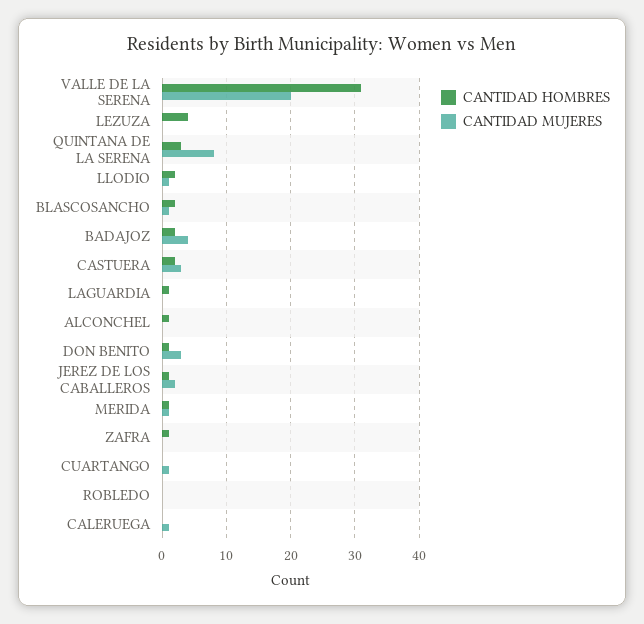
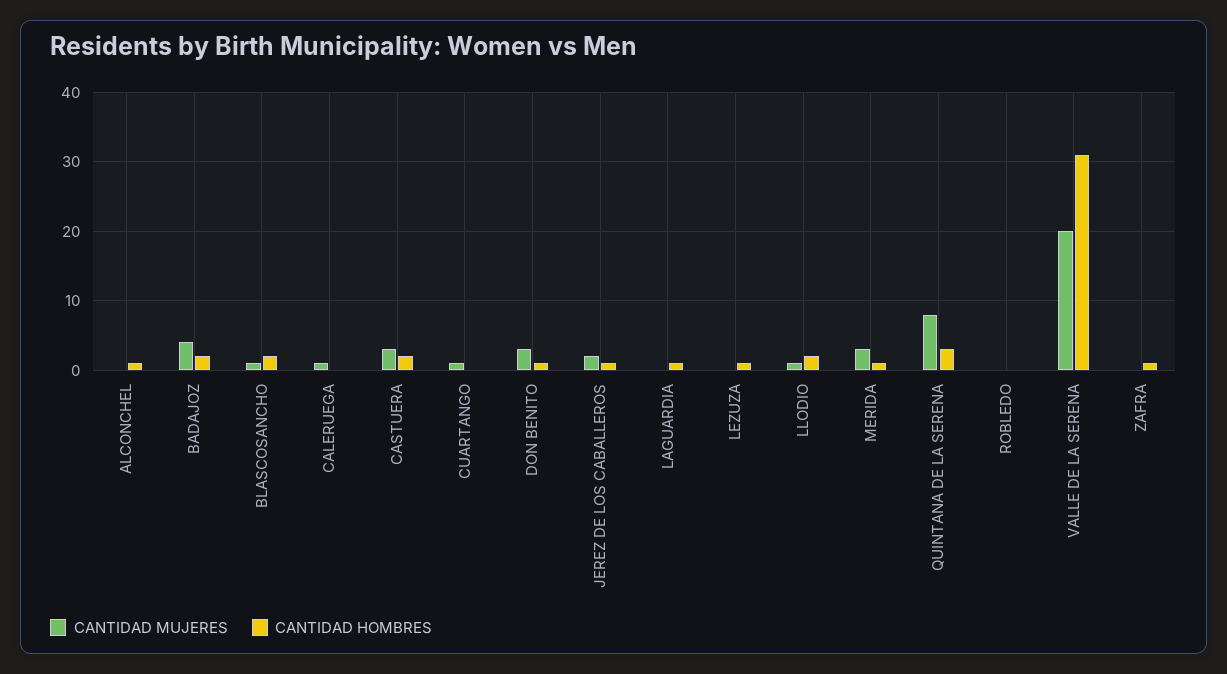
  {
    "CANTIDAD HOMBRES": {
      "VALLE DE LA SERENA": 31,
-     "LEZUZA": 4,
+     "LEZUZA": 1,
      "QUINTANA DE LA SERENA": 3,
      "LLODIO": 2,
      "BLASCOSANCHO": 2,
      "BADAJOZ": 2,
      "CASTUERA": 2,
      "LAGUARDIA": 1,
      "ALCONCHEL": 1,
      "DON BENITO": 1,
      "JEREZ DE LOS CABALLEROS": 1,
      "MERIDA": 1,
      "ZAFRA": 1,
      "CUARTANGO": 0,
      "ROBLEDO": 0,
      "CALERUEGA": 0
    },
    "CANTIDAD MUJERES": {
      "VALLE DE LA SERENA": 20,
      "LEZUZA": 0,
      "QUINTANA DE LA SERENA": 8,
      "LLODIO": 1,
      "BLASCOSANCHO": 1,
      "BADAJOZ": 4,
      "CASTUERA": 3,
      "LAGUARDIA": 0,
      "ALCONCHEL": 0,
      "DON BENITO": 3,
      "JEREZ DE LOS CABALLEROS": 2,
-     "MERIDA": 1,
+     "MERIDA": 3,
      "ZAFRA": 0,
      "CUARTANGO": 1,
      "ROBLEDO": 0,
      "CALERUEGA": 1
    }
  }

